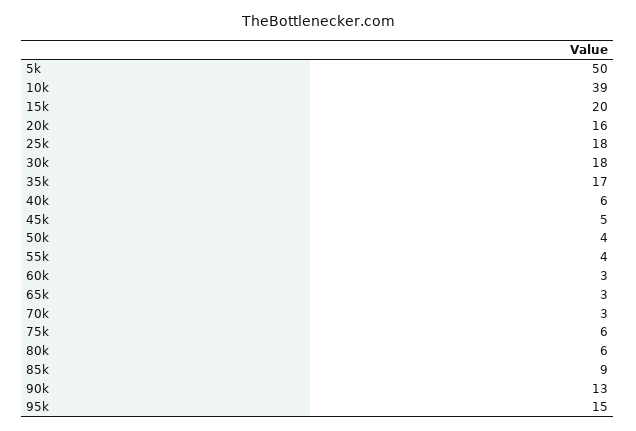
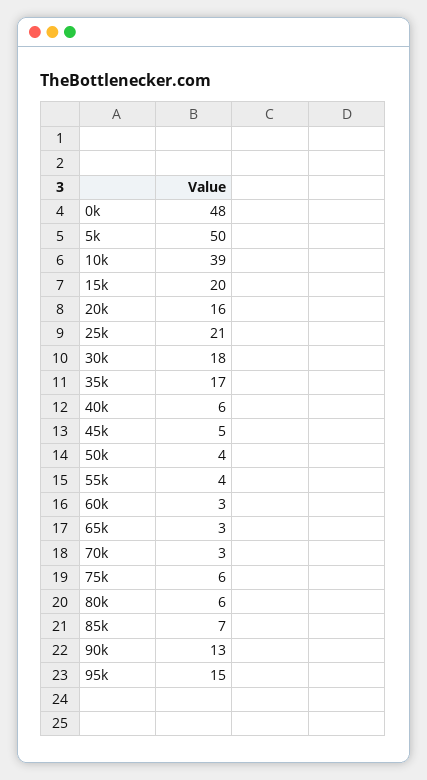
  {
    "5k": 50,
    "10k": 39,
    "15k": 20,
    "20k": 16,
-   "25k": 18,
+   "25k": 21,
    "30k": 18,
    "35k": 17,
    "40k": 6,
    "45k": 5,
    "50k": 4,
    "55k": 4,
    "60k": 3,
    "65k": 3,
    "70k": 3,
    "75k": 6,
    "80k": 6,
-   "85k": 9,
+   "85k": 7,
    "90k": 13,
-   "95k": 15
+   "95k": 15,
+   "0k": 48
  }

